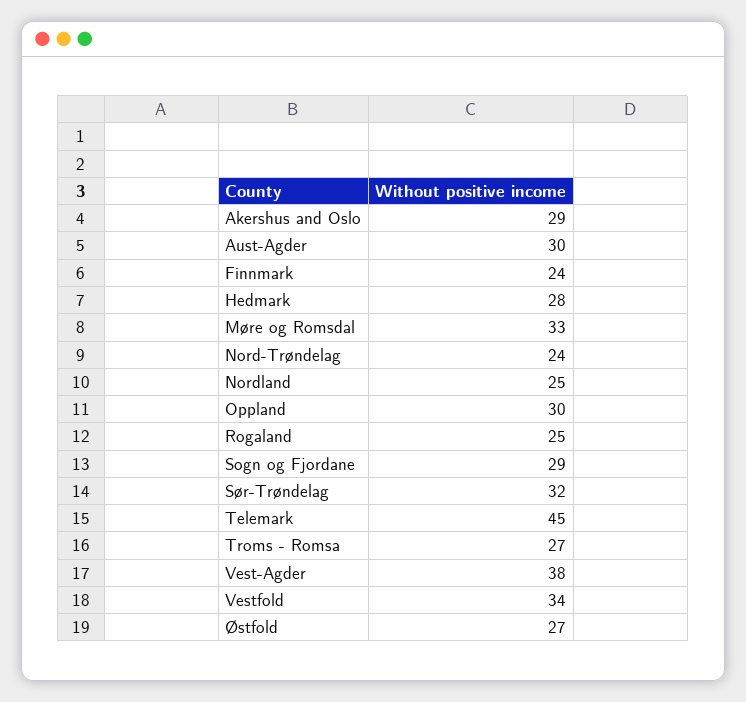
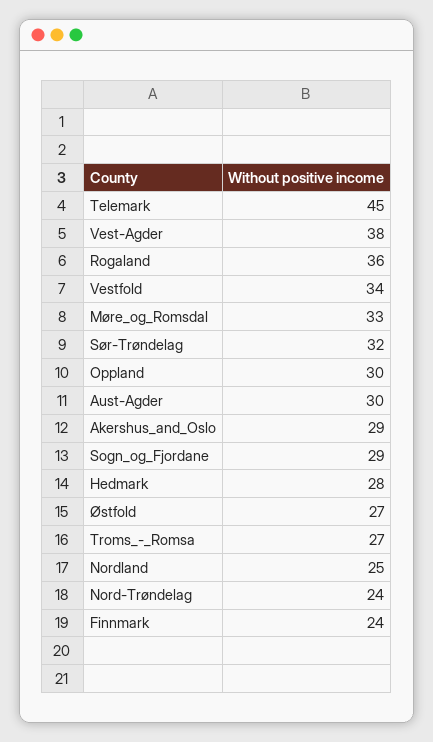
  {
    "Akershus and Oslo": 29,
    "Aust-Agder": 30,
    "Finnmark": 24,
    "Hedmark": 28,
    "Møre og Romsdal": 33,
    "Nord-Trøndelag": 24,
    "Nordland": 25,
    "Oppland": 30,
-   "Rogaland": 25,
+   "Rogaland": 36,
    "Sogn og Fjordane": 29,
    "Sør-Trøndelag": 32,
    "Telemark": 45,
    "Troms - Romsa": 27,
    "Vest-Agder": 38,
    "Vestfold": 34,
    "Østfold": 27
  }

